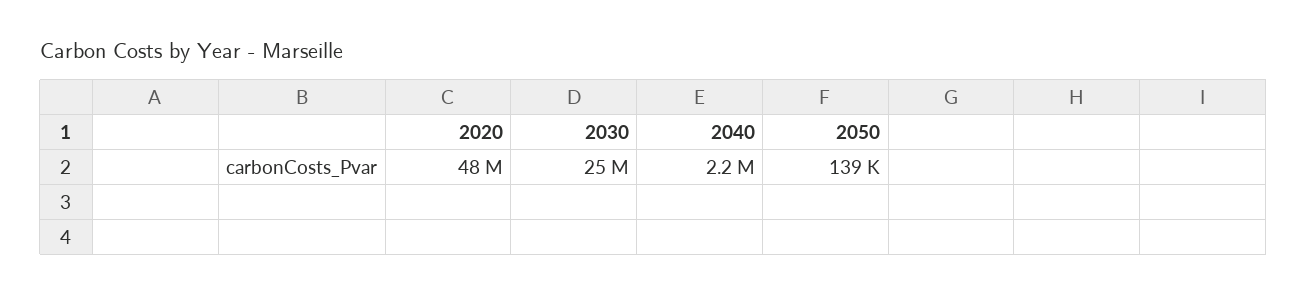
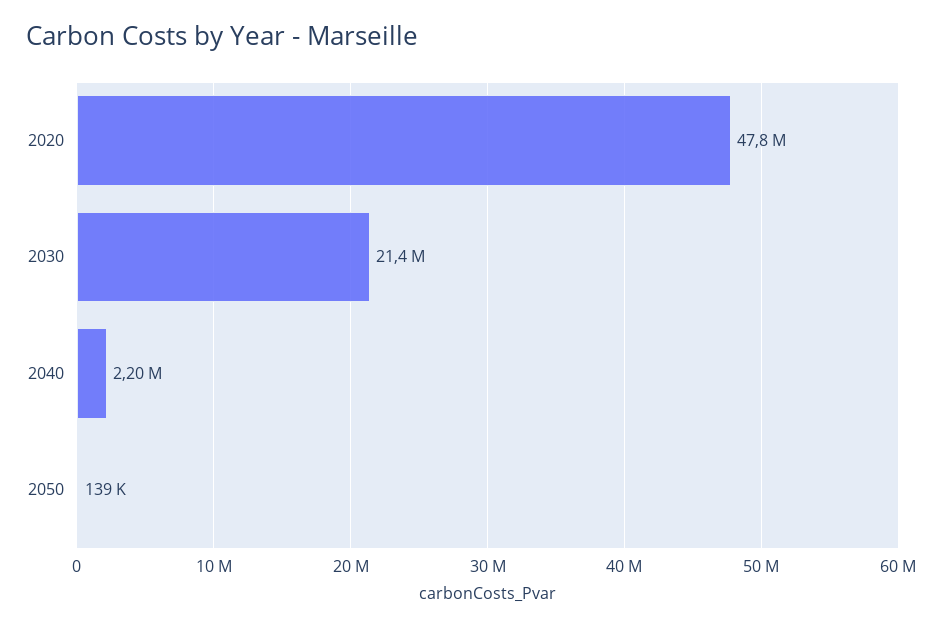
  {
    "2020": 47800000,
-   "2030": 25000000,
+   "2030": 21400000,
    "2040": 2200000,
    "2050": 139000
  }

